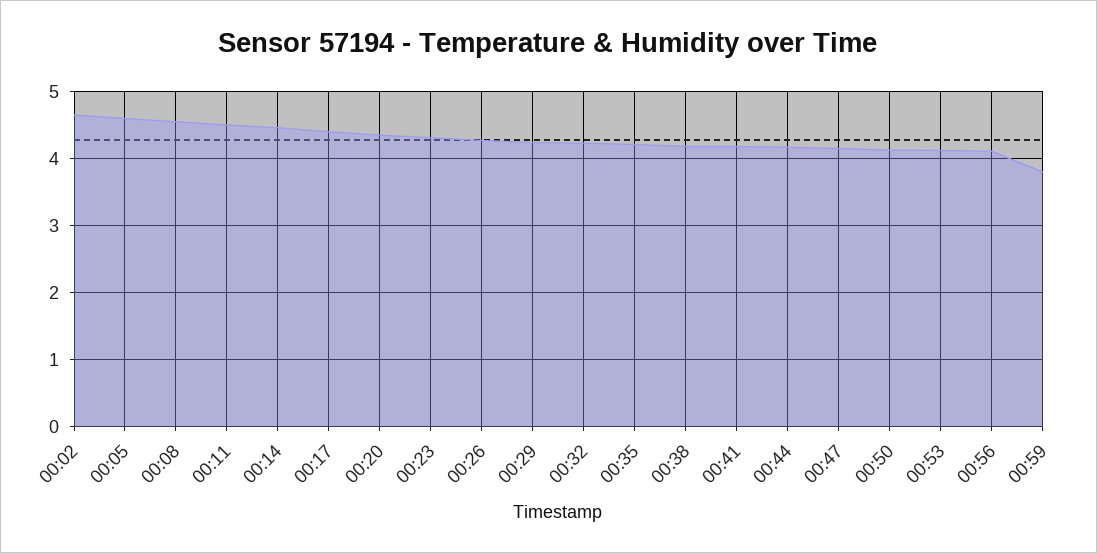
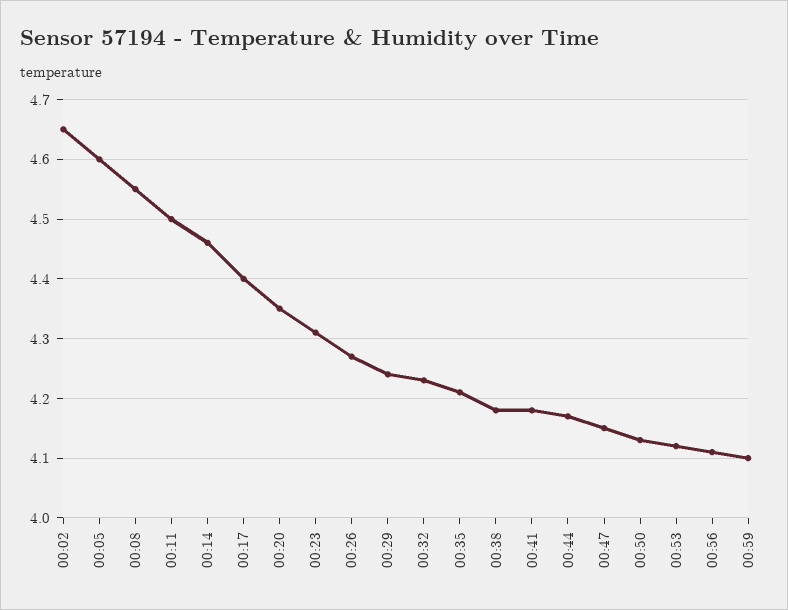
  {
    "00:02": 4.65,
    "00:05": 4.6,
    "00:08": 4.55,
    "00:11": 4.5,
    "00:14": 4.45,
    "00:17": 4.4,
    "00:20": 4.35,
    "00:23": 4.3,
    "00:26": 4.25,
    "00:29": 4.25,
    "00:32": 4.25,
    "00:35": 4.2,
    "00:38": 4.2,
    "00:41": 4.2,
    "00:44": 4.15,
    "00:47": 4.15,
    "00:50": 4.15,
    "00:53": 4.1,
    "00:56": 4.1,
-   "00:59": 3.8
+   "00:59": 4.1
  }

